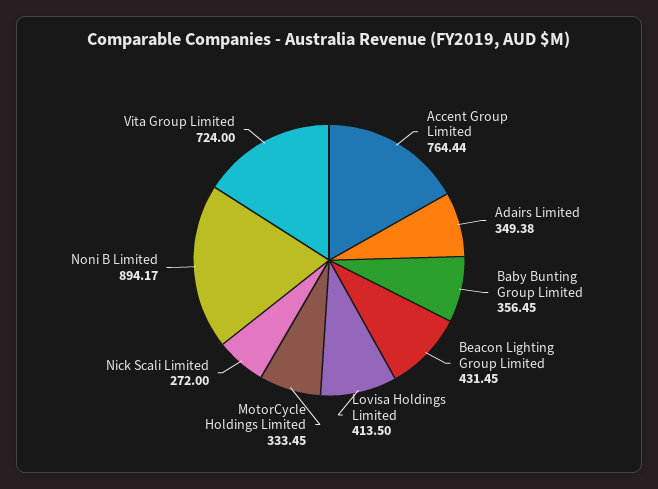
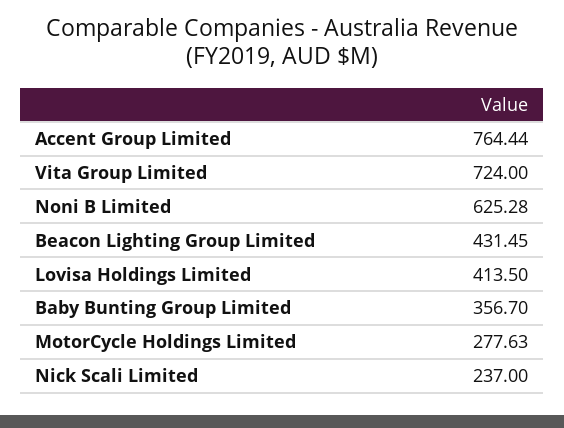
  {
    "Accent Group Limited": 764.44,
-   "Adairs Limited": 349.38,
-   "Baby Bunting Group Limited": 356.45,
+   "Baby Bunting Group Limited": 356.7,
    "Beacon Lighting Group Limited": 431.45,
    "Lovisa Holdings Limited": 413.5,
-   "MotorCycle Holdings Limited": 333.45,
+   "MotorCycle Holdings Limited": 277.63,
-   "Nick Scali Limited": 272,
+   "Nick Scali Limited": 237,
-   "Noni B Limited": 894.17,
+   "Noni B Limited": 625.28,
    "Vita Group Limited": 724
  }

